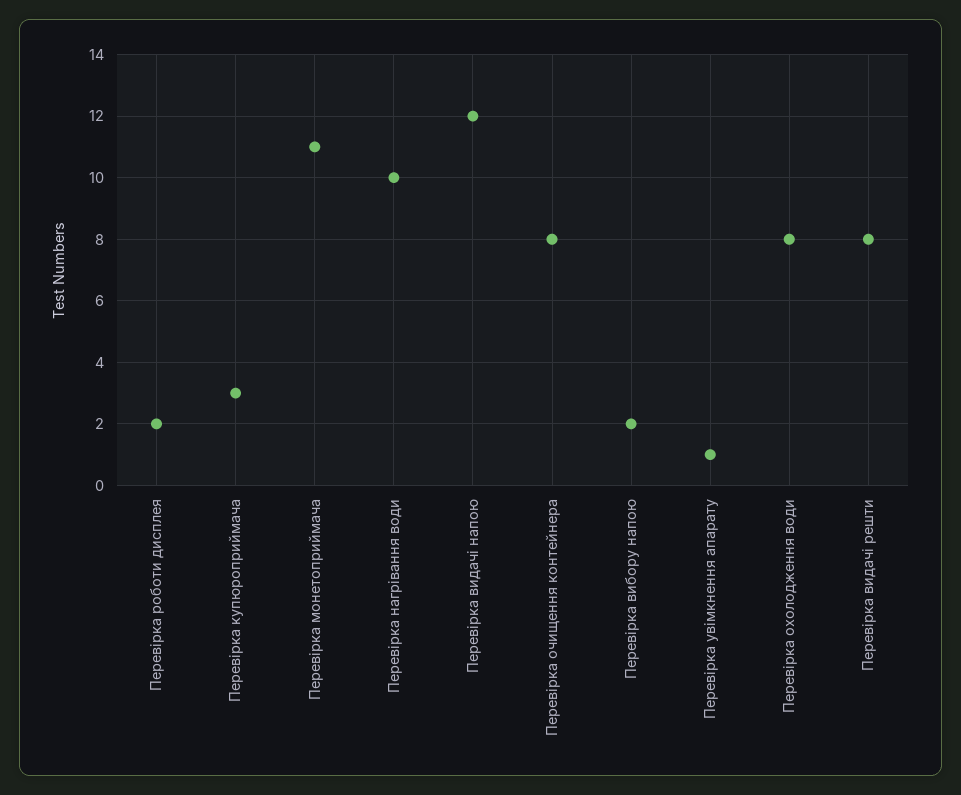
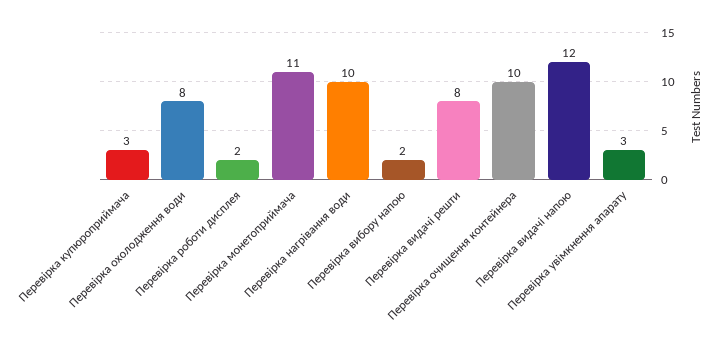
  {
    "Перевірка роботи дисплея": 2,
    "Перевірка купюроприймача": 3,
    "Перевірка монетоприймача": 11,
    "Перевірка нагрівання води": 10,
    "Перевірка видачі напою": 12,
-   "Перевірка очищення контейнера": 8,
+   "Перевірка очищення контейнера": 10,
    "Перевірка вибору напою": 2,
-   "Перевірка увімкнення апарату": 1,
+   "Перевірка увімкнення апарату": 3,
    "Перевірка охолодження води": 8,
    "Перевірка видачі решти": 8
  }

